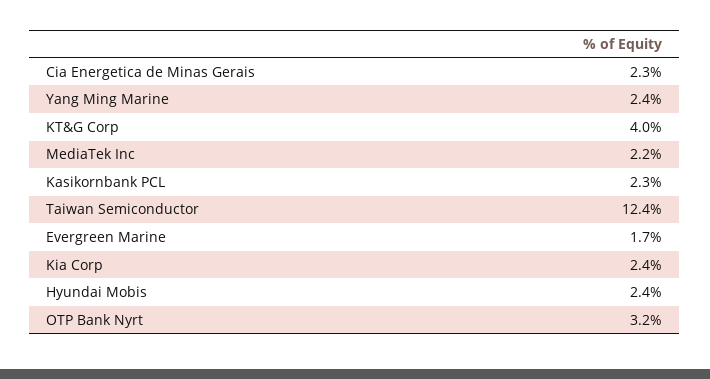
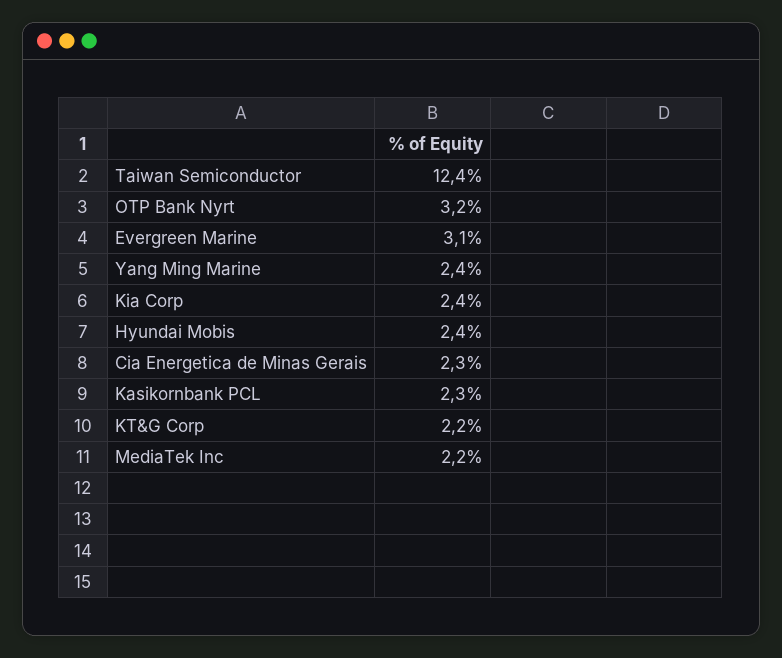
  {
    "Cia Energetica de Minas Gerais": 2.3,
    "Yang Ming Marine": 2.4,
-   "KT&G Corp": 4,
+   "KT&G Corp": 2.2,
    "MediaTek Inc": 2.2,
    "Kasikornbank PCL": 2.3,
    "Taiwan Semiconductor": 12.4,
-   "Evergreen Marine": 1.7,
+   "Evergreen Marine": 3.1,
    "Kia Corp": 2.4,
    "Hyundai Mobis": 2.4,
    "OTP Bank Nyrt": 3.2
  }

